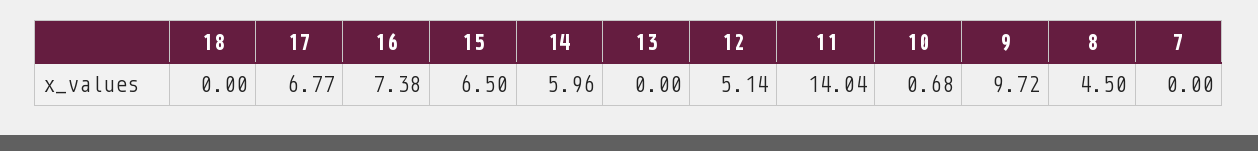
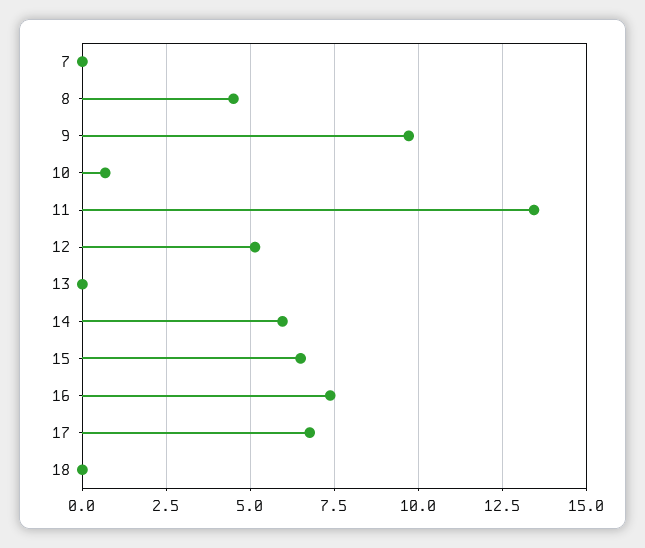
  {
    "18": 0,
    "17": 6.77,
    "16": 7.38,
    "15": 6.5,
    "14": 5.96,
    "13": 0,
    "12": 5.14,
-   "11": 14.04,
+   "11": 13.5,
    "10": 0.68,
    "9": 9.72,
    "8": 4.5,
    "7": 0
  }

